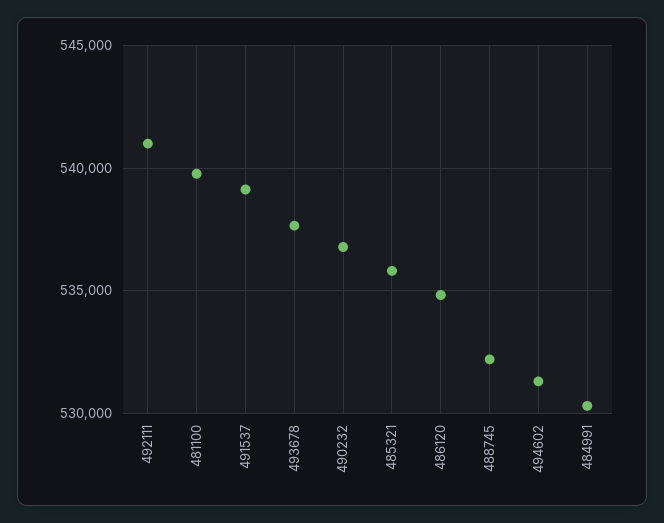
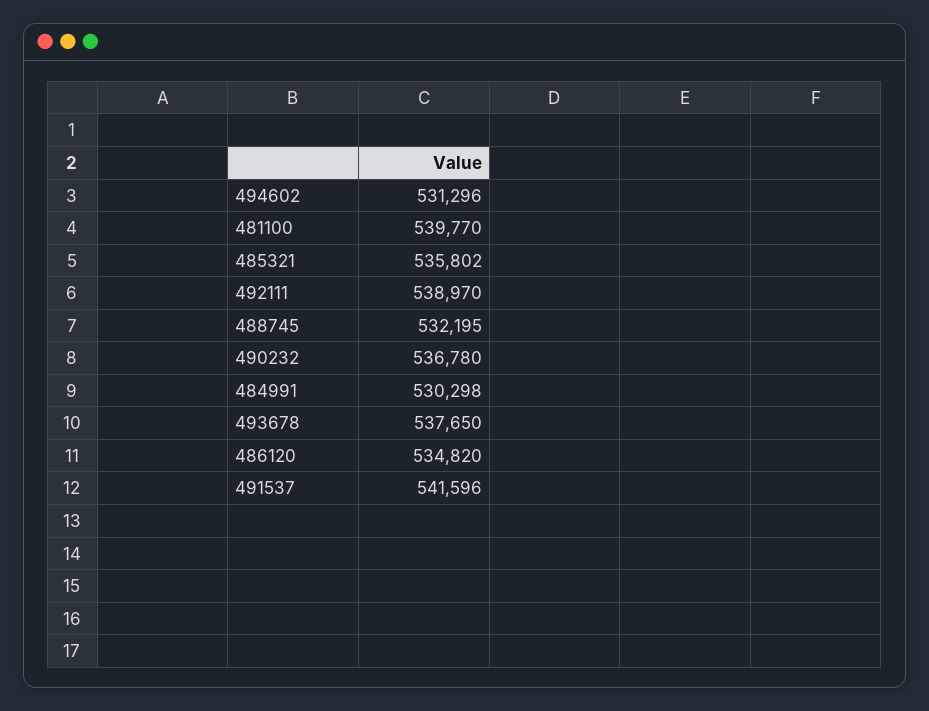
  {
-   "492111": 541000,
+   "492111": 538970,
    "481100": 539770,
-   "491537": 539000,
+   "491537": 541596,
    "493678": 537650,
    "490232": 536780,
    "485321": 535802,
    "486120": 534820,
    "488745": 532195,
    "494602": 531296,
    "484991": 530298
  }

